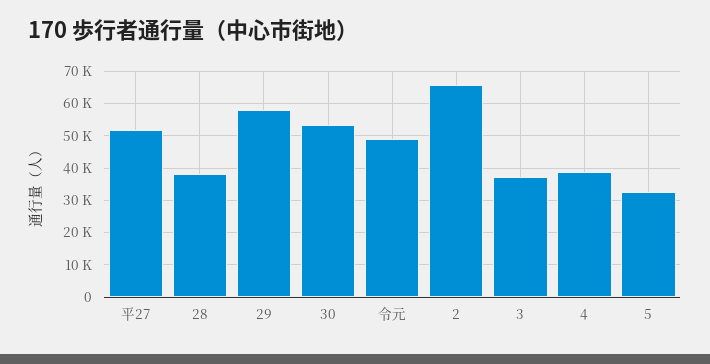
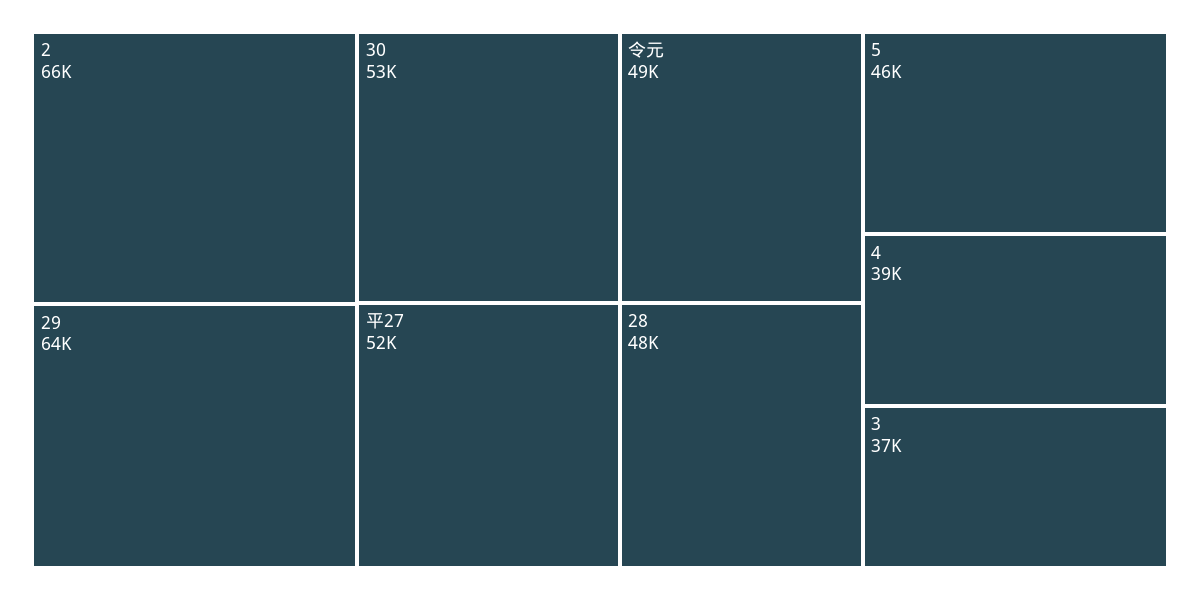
  {
    "平27": 52000,
-   "28": 38000,
+   "28": 48000,
-   "29": 58000,
+   "29": 64000,
    "30": 53000,
    "令元": 49000,
    "2": 66000,
    "3": 37000,
    "4": 39000,
-   "5": 32000
+   "5": 46000
  }

